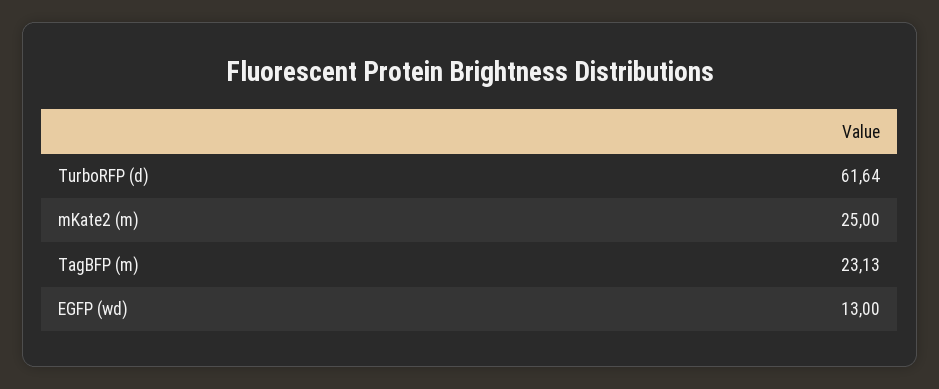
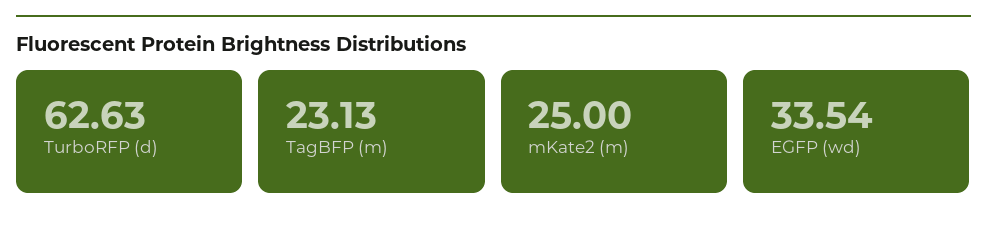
  {
-   "TurboRFP (d)": 61.64,
+   "TurboRFP (d)": 62.63,
    "mKate2 (m)": 25,
    "TagBFP (m)": 23.13,
-   "EGFP (wd)": 13
+   "EGFP (wd)": 33.54
  }

